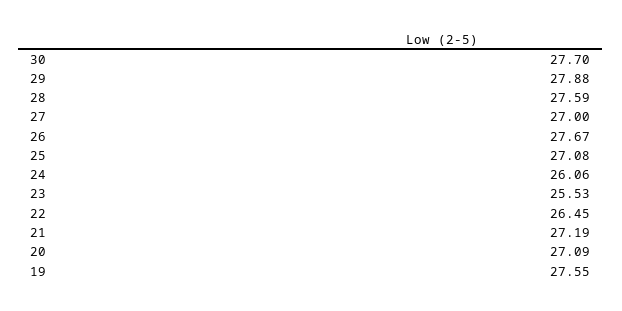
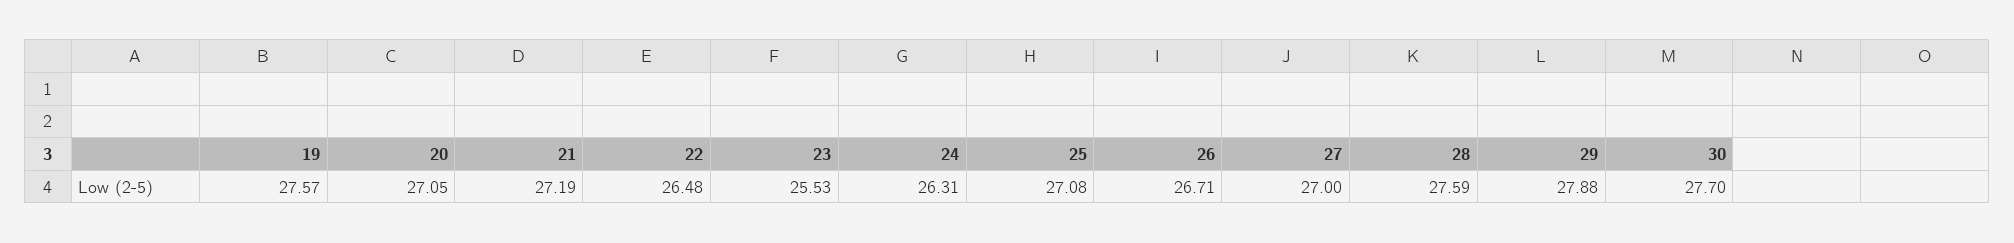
  {
    "30": 27.7,
    "29": 27.88,
    "28": 27.59,
    "27": 27,
-   "26": 27.67,
+   "26": 26.71,
    "25": 27.08,
-   "24": 26.06,
+   "24": 26.31,
    "23": 25.53,
-   "22": 26.45,
+   "22": 26.48,
    "21": 27.19,
-   "20": 27.09,
+   "20": 27.05,
-   "19": 27.55
+   "19": 27.57
  }

